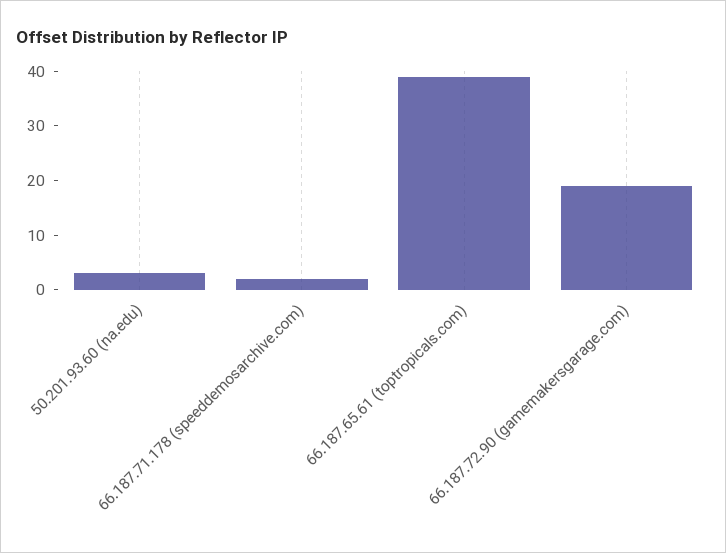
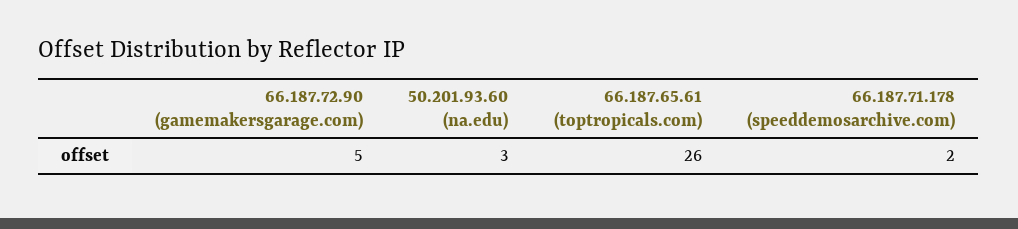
  {
    "50.201.93.60 (na.edu)": 3,
    "66.187.71.178 (speeddemosarchive.com)": 2,
-   "66.187.65.61 (toptropicals.com)": 40,
+   "66.187.65.61 (toptropicals.com)": 26,
-   "66.187.72.90 (gamemakersgarage.com)": 20
+   "66.187.72.90 (gamemakersgarage.com)": 5
  }

